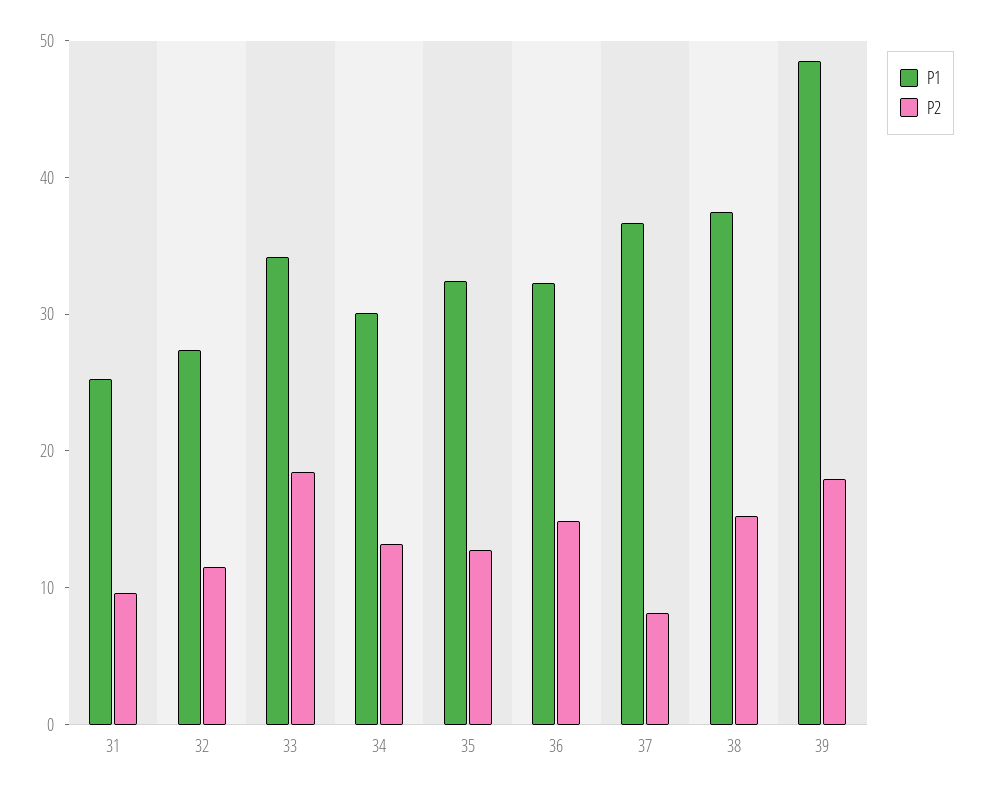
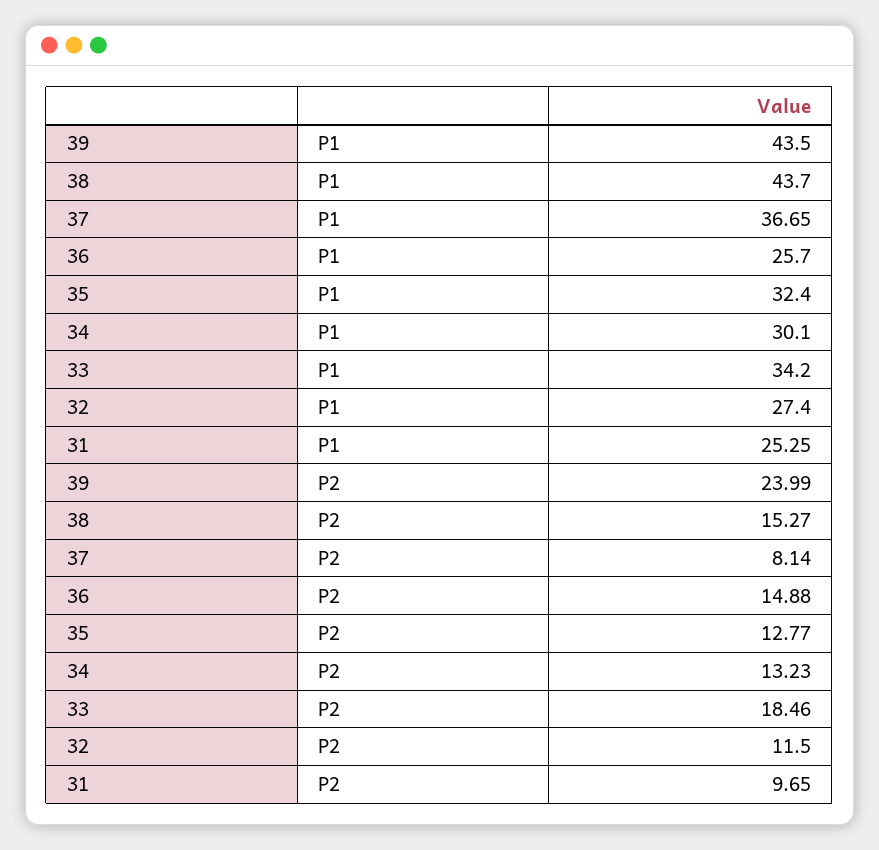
  {
    "P1": {
      "31": 25.25,
      "32": 27.4,
      "33": 34.2,
      "34": 30.1,
      "35": 32.4,
-     "36": 32,
+     "36": 25.7,
      "37": 36.65,
-     "38": 38,
+     "38": 43.7,
-     "39": 48
+     "39": 43.5
    },
    "P2": {
      "31": 9.65,
      "32": 11.5,
      "33": 18.46,
      "34": 13.23,
      "35": 12.77,
      "36": 14.88,
      "37": 8.14,
      "38": 15.27,
-     "39": 18
+     "39": 23.99
    }
  }

